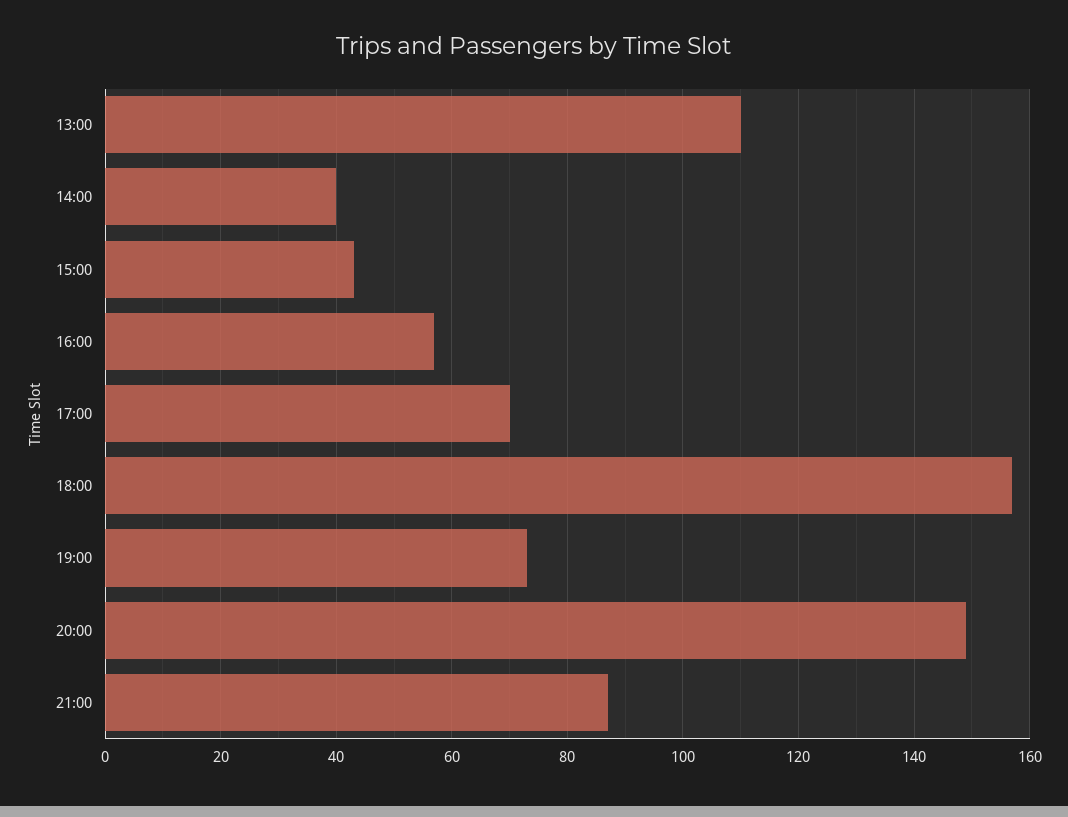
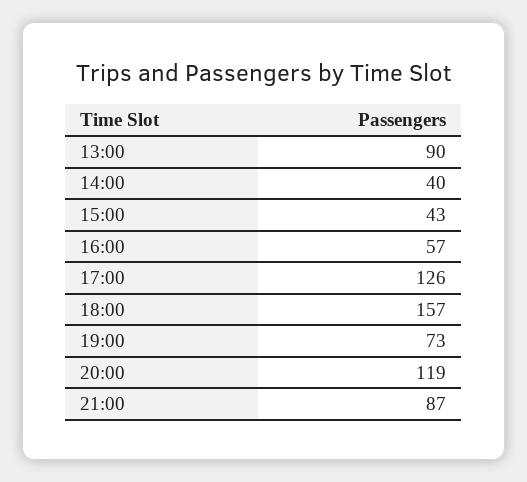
  {
-   "13:00": 110,
+   "13:00": 90,
    "14:00": 40,
    "15:00": 43,
    "16:00": 57,
-   "17:00": 70,
+   "17:00": 126,
    "18:00": 157,
    "19:00": 73,
-   "20:00": 150,
+   "20:00": 119,
    "21:00": 87
  }

